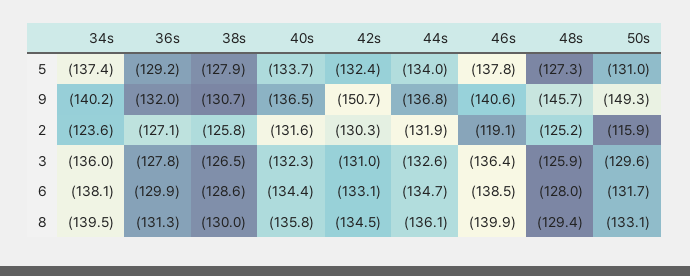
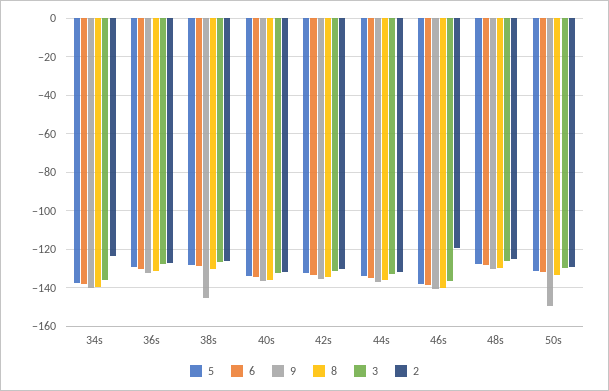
  {
    "5": {
      "34s": -137.4,
      "36s": -129.2,
      "38s": -127.9,
      "40s": -133.7,
      "42s": -132.4,
      "44s": -134,
      "46s": -137.8,
      "48s": -127.3,
      "50s": -131
    },
    "9": {
      "34s": -140.2,
      "36s": -132,
-     "38s": -130.7,
+     "38s": -145,
      "40s": -136.5,
-     "42s": -150.7,
+     "42s": -135,
      "44s": -136.8,
      "46s": -140.6,
-     "48s": -145.7,
+     "48s": -130,
      "50s": -149.3
    },
    "2": {
      "34s": -123.6,
      "36s": -127.1,
      "38s": -125.8,
      "40s": -131.6,
      "42s": -130.3,
      "44s": -131.9,
      "46s": -119.1,
      "48s": -125.2,
-     "50s": -115.9
+     "50s": -130
    },
    "3": {
      "34s": -136,
      "36s": -127.8,
      "38s": -126.5,
      "40s": -132.3,
      "42s": -131,
      "44s": -132.6,
      "46s": -136.4,
      "48s": -125.9,
      "50s": -129.6
    },
    "6": {
      "34s": -138.1,
      "36s": -129.9,
      "38s": -128.6,
      "40s": -134.4,
      "42s": -133.1,
      "44s": -134.7,
      "46s": -138.5,
      "48s": -128,
      "50s": -131.7
    },
    "8": {
      "34s": -139.5,
      "36s": -131.3,
      "38s": -130,
      "40s": -135.8,
      "42s": -134.5,
      "44s": -136.1,
      "46s": -139.9,
      "48s": -129.4,
      "50s": -133.1
    }
  }

